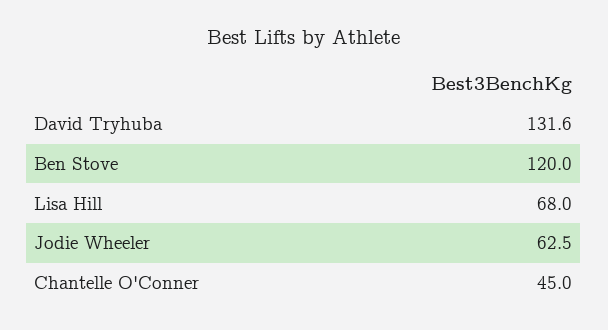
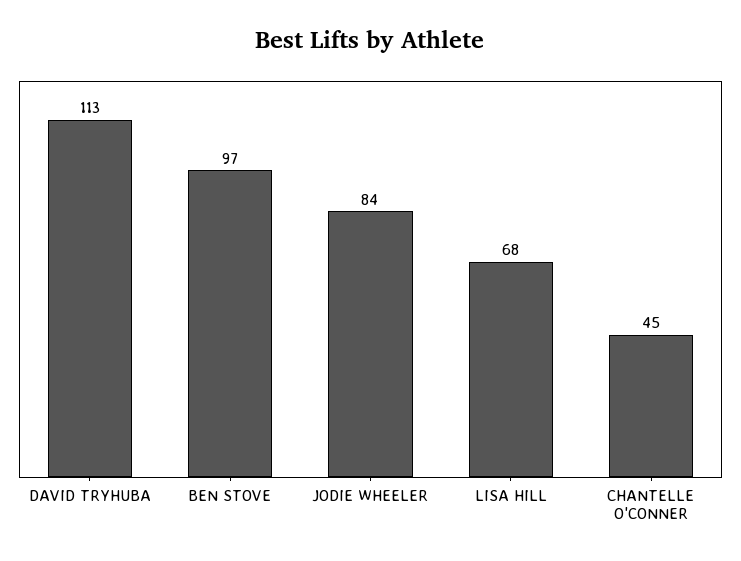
  {
-   "David Tryhuba": 131.6,
+   "David Tryhuba": 113,
-   "Ben Stove": 120,
+   "Ben Stove": 97,
    "Lisa Hill": 68,
-   "Jodie Wheeler": 62.5,
+   "Jodie Wheeler": 84,
    "Chantelle O'Conner": 45
  }

